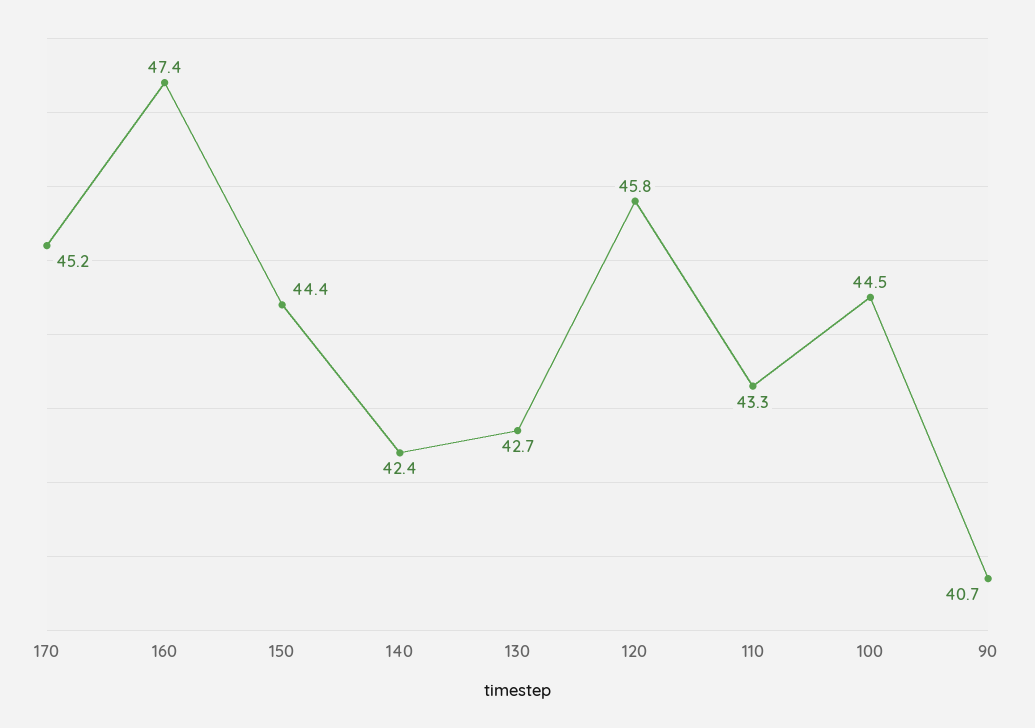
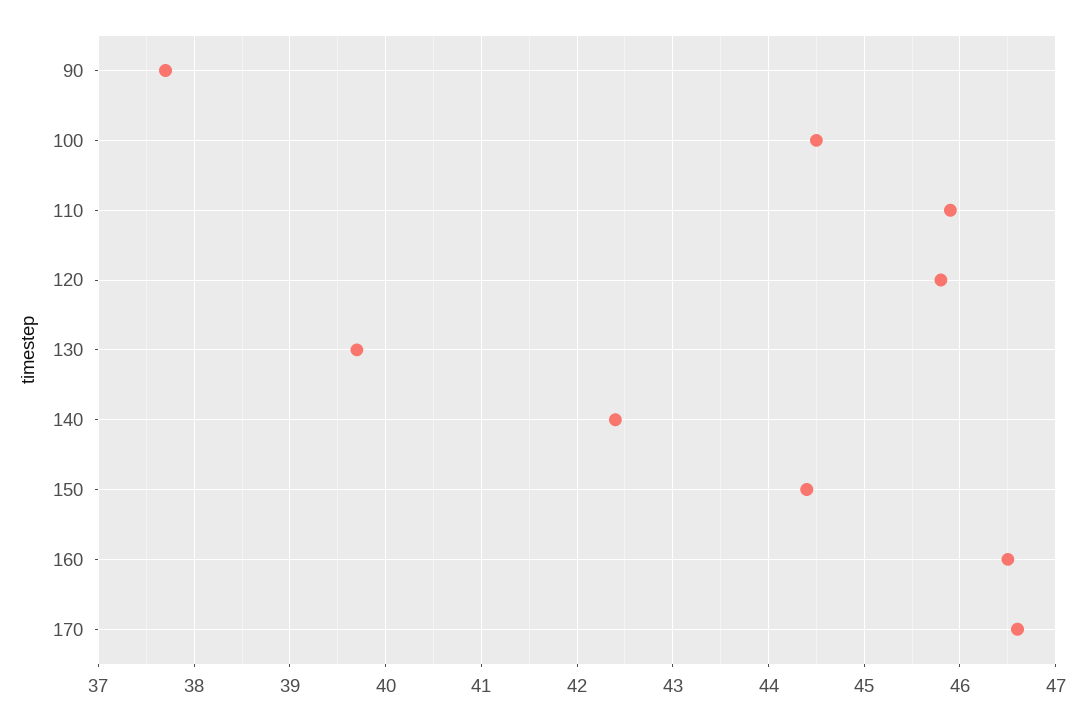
  {
-   "170": 45.2,
+   "170": 46.6,
-   "160": 47.4,
+   "160": 46.5,
    "150": 44.4,
    "140": 42.4,
-   "130": 42.7,
+   "130": 39.7,
    "120": 45.8,
-   "110": 43.3,
+   "110": 45.9,
    "100": 44.5,
-   "90": 40.7
+   "90": 37.7
  }

